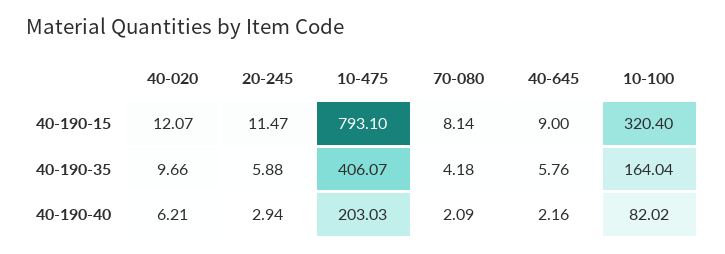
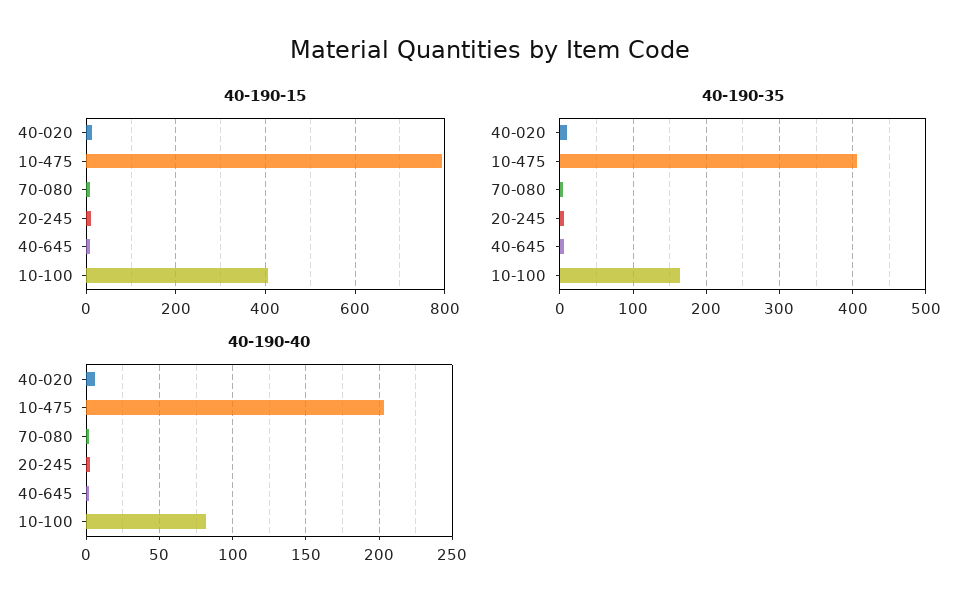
  {
    "40-190-15": {
      "40-020": 12.07,
      "20-245": 11.47,
      "10-475": 793.1,
      "70-080": 8.14,
      "40-645": 9,
-     "10-100": 320.4
+     "10-100": 400
    },
    "40-190-35": {
      "40-020": 9.66,
      "20-245": 5.88,
      "10-475": 406.07,
      "70-080": 4.18,
      "40-645": 5.76,
      "10-100": 164.04
    },
    "40-190-40": {
      "40-020": 6.21,
      "20-245": 2.94,
      "10-475": 203.03,
      "70-080": 2.09,
      "40-645": 2.16,
      "10-100": 82.02
    }
  }

